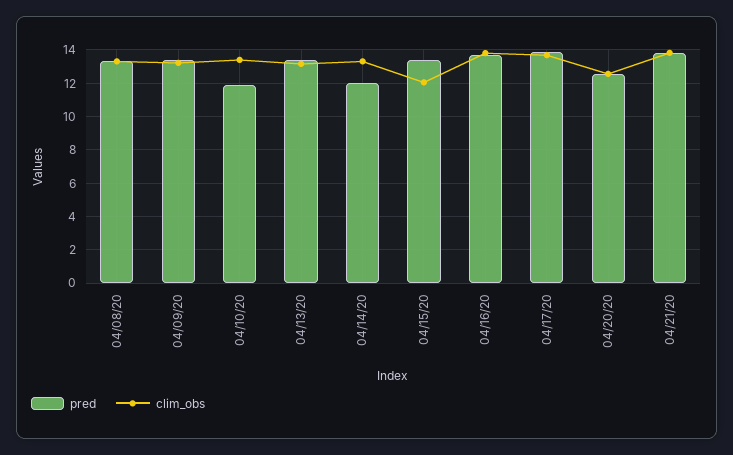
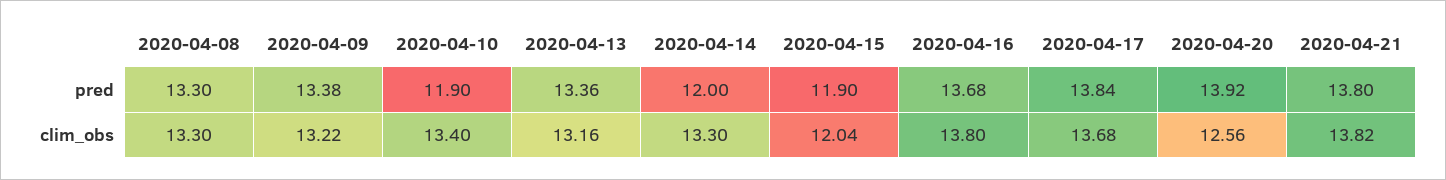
  {
    "pred": {
      "04/08/20": 13.3,
      "04/09/20": 13.38,
      "04/10/20": 11.9,
      "04/13/20": 13.36,
      "04/14/20": 12,
-     "04/15/20": 13.5,
+     "04/15/20": 11.9,
      "04/16/20": 13.68,
      "04/17/20": 13.84,
-     "04/20/20": 12.5,
+     "04/20/20": 13.92,
      "04/21/20": 13.8
    },
    "clim_obs": {
      "04/08/20": 13.3,
      "04/09/20": 13.22,
      "04/10/20": 13.4,
      "04/13/20": 13.16,
      "04/14/20": 13.3,
      "04/15/20": 12.04,
      "04/16/20": 13.8,
      "04/17/20": 13.68,
      "04/20/20": 12.56,
      "04/21/20": 13.82
    }
  }

